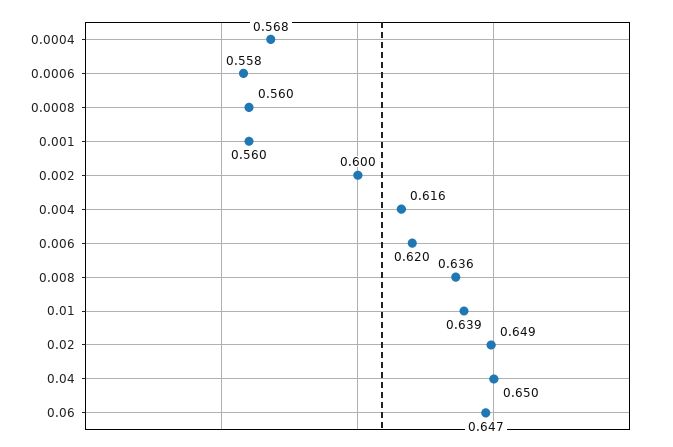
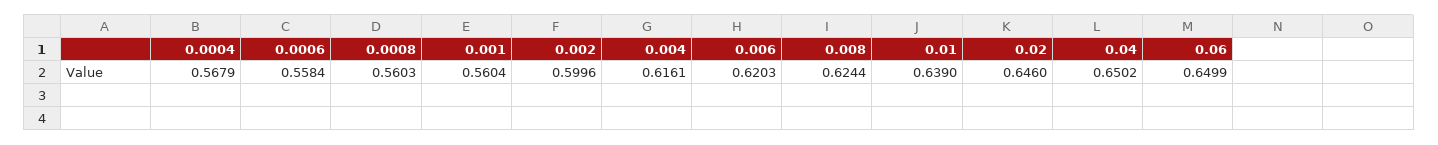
  {
    "0.0004": 0.5679,
    "0.0006": 0.5584,
    "0.0008": 0.5603,
    "0.001": 0.5604,
    "0.002": 0.5996,
    "0.004": 0.6161,
    "0.006": 0.6203,
-   "0.008": 0.636,
+   "0.008": 0.6244,
    "0.01": 0.639,
-   "0.02": 0.649,
+   "0.02": 0.646,
    "0.04": 0.6502,
-   "0.06": 0.647
+   "0.06": 0.6499
  }

